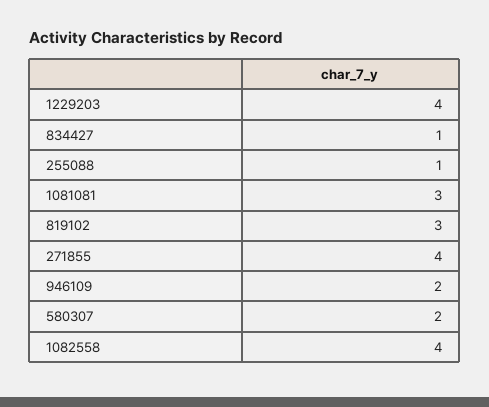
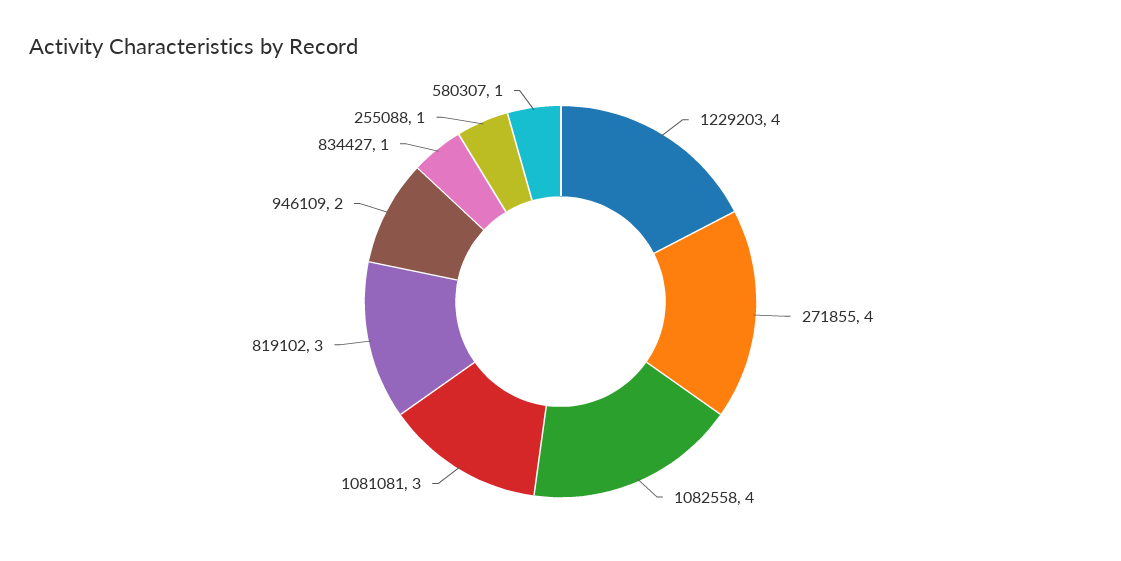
  {
    "1229203": 4,
    "834427": 1,
    "255088": 1,
    "1081081": 3,
    "819102": 3,
    "271855": 4,
    "946109": 2,
-   "580307": 2,
+   "580307": 1,
    "1082558": 4
  }

